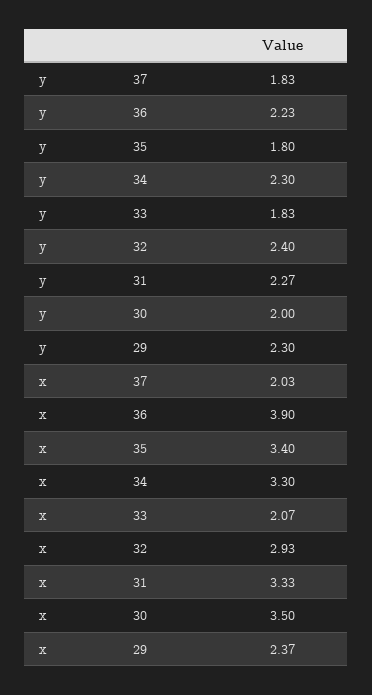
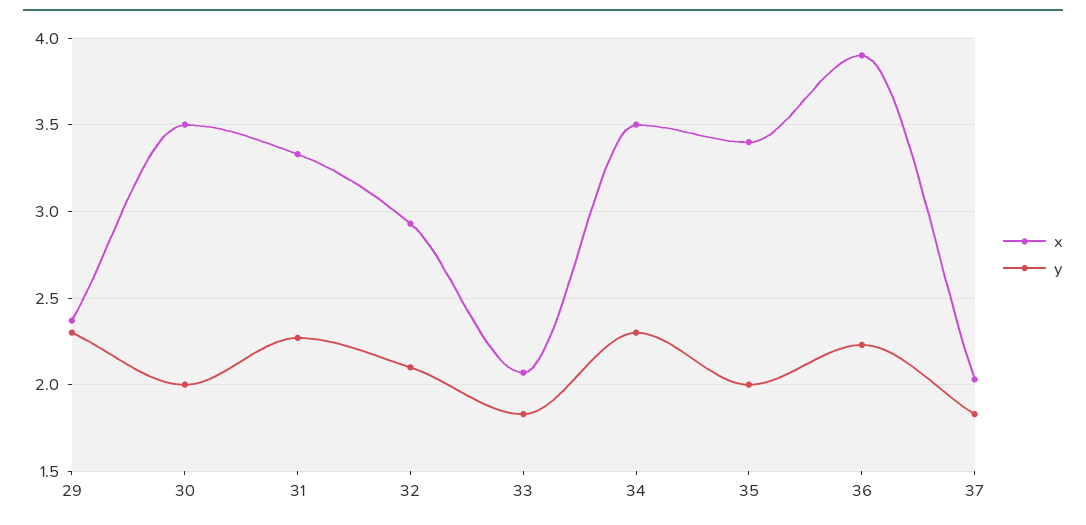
  {
    "y": {
      "37": 1.83,
      "36": 2.23,
-     "35": 1.8,
+     "35": 2,
      "34": 2.3,
      "33": 1.83,
-     "32": 2.4,
+     "32": 2.1,
      "31": 2.27,
      "30": 2,
      "29": 2.3
    },
    "x": {
      "37": 2.03,
      "36": 3.9,
      "35": 3.4,
-     "34": 3.3,
+     "34": 3.5,
      "33": 2.07,
      "32": 2.93,
      "31": 3.33,
      "30": 3.5,
      "29": 2.37
    }
  }

